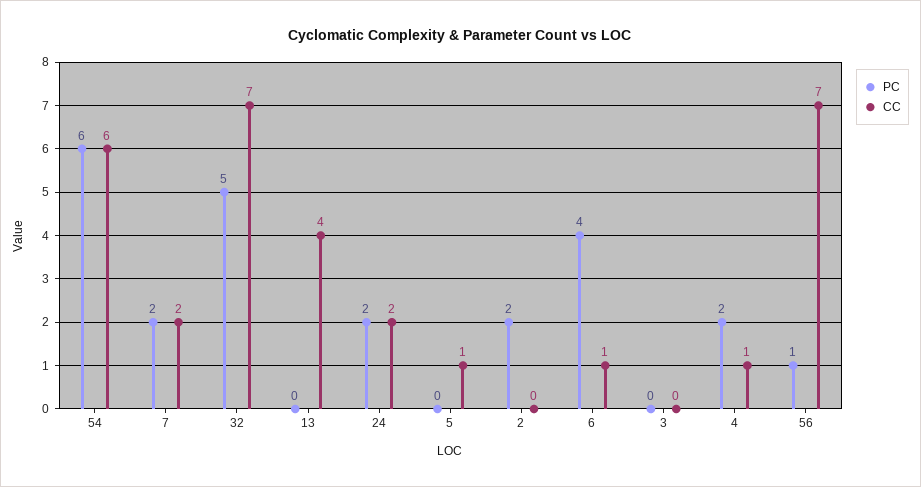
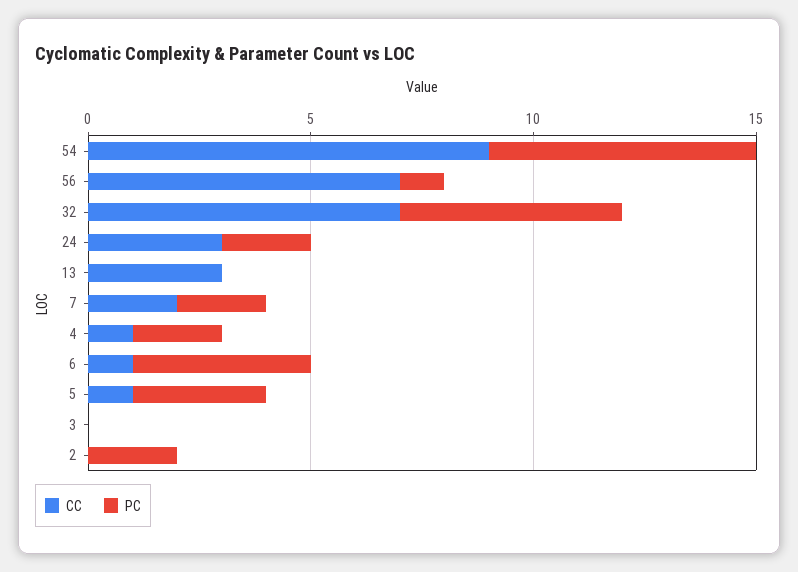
  {
    "PC": {
      "54": 6,
      "7": 2,
      "32": 5,
      "13": 0,
      "24": 2,
-     "5": 0,
+     "5": 3,
      "2": 2,
      "6": 4,
      "3": 0,
      "4": 2,
      "56": 1
    },
    "CC": {
-     "54": 6,
+     "54": 9,
      "7": 2,
      "32": 7,
-     "13": 4,
+     "13": 3,
-     "24": 2,
+     "24": 3,
      "5": 1,
      "2": 0,
      "6": 1,
      "3": 0,
      "4": 1,
      "56": 7
    }
  }

